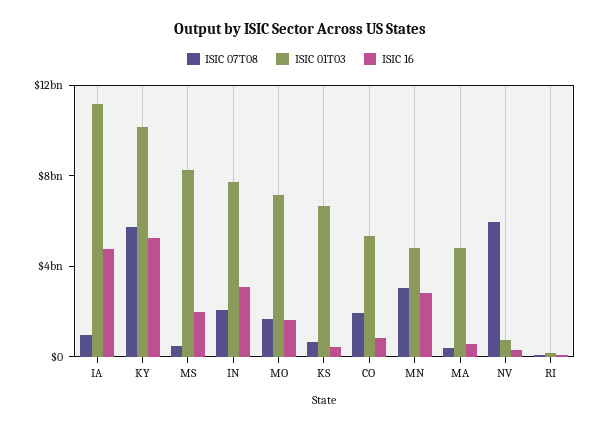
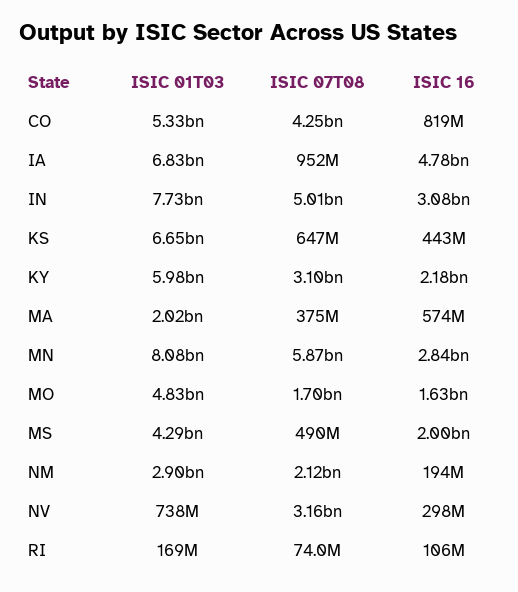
  {
    "ISIC 07T08": {
      "IA": 952000000,
-     "KY": 6000000000,
+     "KY": 3100000000,
      "MS": 490000000,
-     "IN": 2000000000,
+     "IN": 5010000000,
      "MO": 1700000000,
      "KS": 647000000,
-     "CO": 2000000000,
+     "CO": 4250000000,
-     "MN": 3000000000,
+     "MN": 5870000000,
      "MA": 375000000,
-     "NV": 6000000000,
+     "NV": 3160000000,
-     "RI": 74000000
+     "RI": 74000000,
+     "NM": 2120000000
    },
    "ISIC 01T03": {
-     "IA": 11000000000,
+     "IA": 6830000000,
-     "KY": 10000000000,
+     "KY": 5980000000,
-     "MS": 8000000000,
+     "MS": 4290000000,
      "IN": 7730000000,
-     "MO": 7000000000,
+     "MO": 4830000000,
      "KS": 6650000000,
      "CO": 5330000000,
-     "MN": 5000000000,
+     "MN": 8080000000,
-     "MA": 5000000000,
+     "MA": 2020000000,
      "NV": 738000000,
-     "RI": 169000000
+     "RI": 169000000,
+     "NM": 2900000000
    },
    "ISIC 16": {
      "IA": 4780000000,
-     "KY": 5000000000,
+     "KY": 2180000000,
      "MS": 2000000000,
      "IN": 3080000000,
      "MO": 1630000000,
      "KS": 443000000,
      "CO": 819000000,
      "MN": 2840000000,
      "MA": 574000000,
      "NV": 298000000,
-     "RI": 106000000
+     "RI": 106000000,
+     "NM": 194000000
    }
  }

